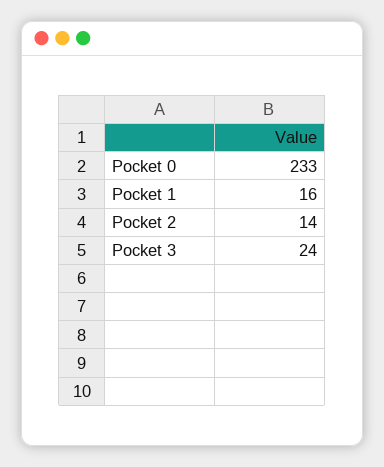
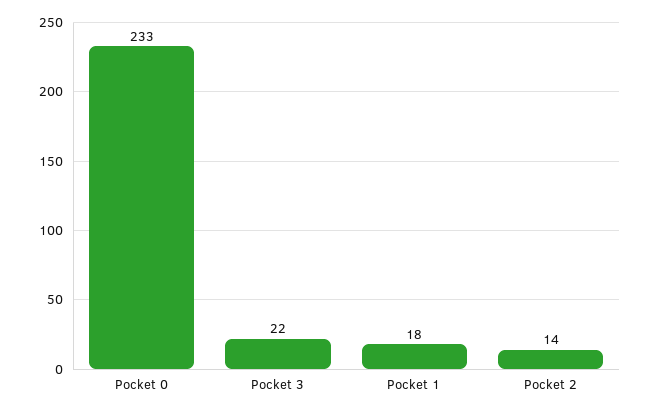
  {
    "Pocket 0": 233,
-   "Pocket 1": 16,
+   "Pocket 1": 18,
    "Pocket 2": 14,
-   "Pocket 3": 24
+   "Pocket 3": 22
  }

